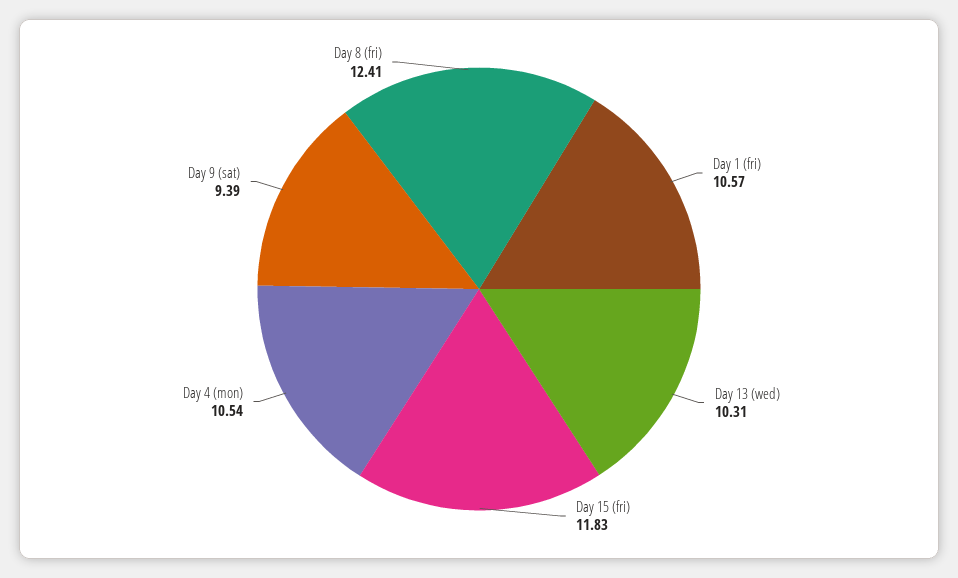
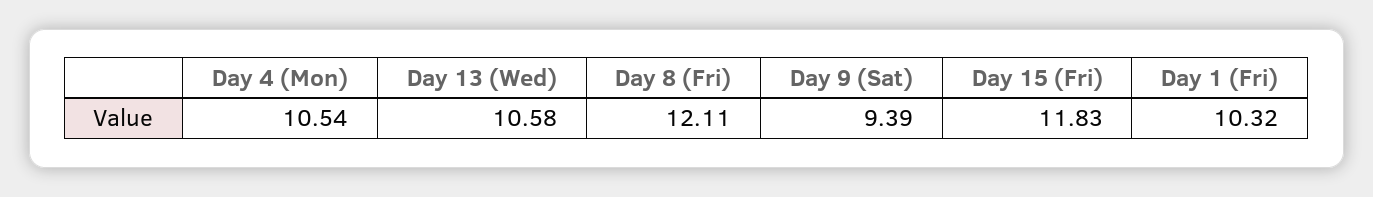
  {
-   "Day 1 (fri)": 10.57,
+   "Day 1 (fri)": 10.32,
-   "Day 13 (wed)": 10.31,
+   "Day 13 (wed)": 10.58,
    "Day 15 (fri)": 11.83,
    "Day 4 (mon)": 10.54,
    "Day 9 (sat)": 9.39,
-   "Day 8 (fri)": 12.41
+   "Day 8 (fri)": 12.11
  }

